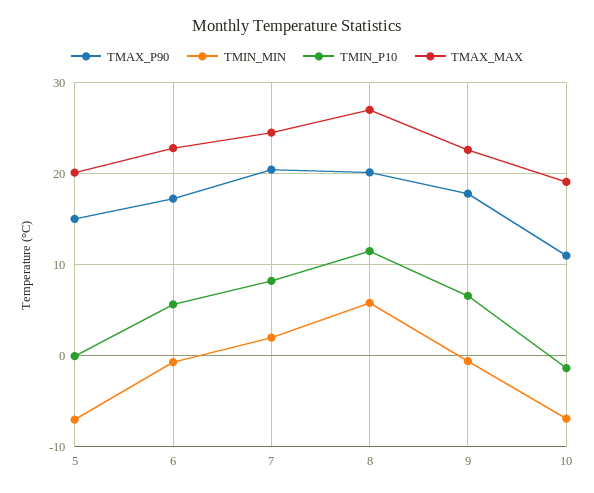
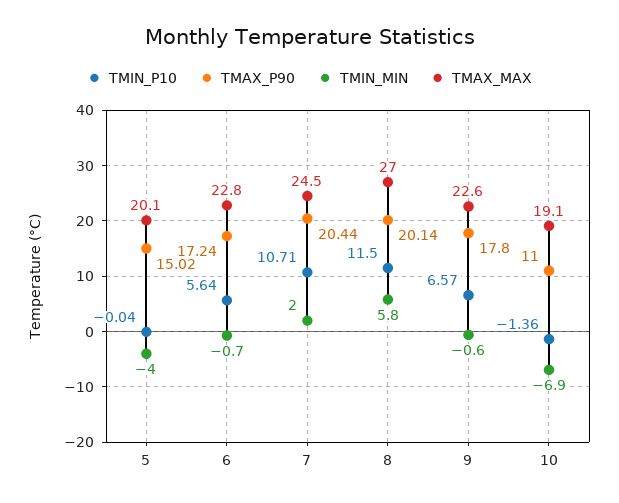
  {
    "TMAX_P90": {
      "5": 15.02,
      "6": 17.24,
      "7": 20.44,
      "8": 20.14,
      "9": 17.8,
      "10": 11
    },
    "TMIN_MIN": {
-     "5": -7,
+     "5": -4,
      "6": -0.7,
      "7": 2,
      "8": 5.8,
      "9": -0.6,
      "10": -6.9
    },
    "TMIN_P10": {
      "5": -0.04,
      "6": 5.64,
-     "7": 8,
+     "7": 10.71,
      "8": 11.5,
      "9": 6.57,
      "10": -1.36
    },
    "TMAX_MAX": {
      "5": 20.1,
      "6": 22.8,
      "7": 24.5,
      "8": 27,
      "9": 22.6,
      "10": 19.1
    }
  }

